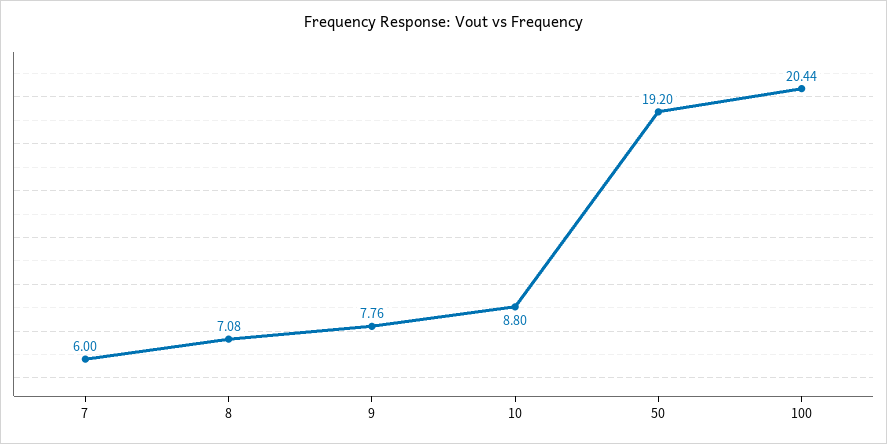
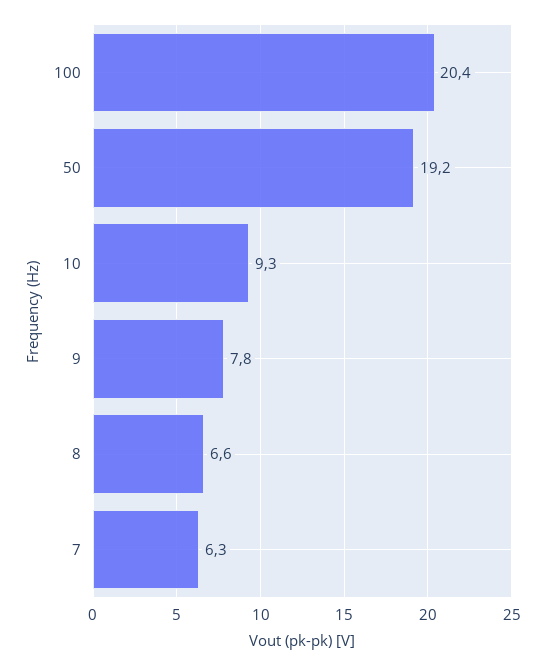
  {
-   "7": 6,
+   "7": 6.3,
-   "8": 7.08,
+   "8": 6.6,
    "9": 7.76,
-   "10": 8.8,
+   "10": 9.3,
    "50": 19.2,
    "100": 20.44
  }

